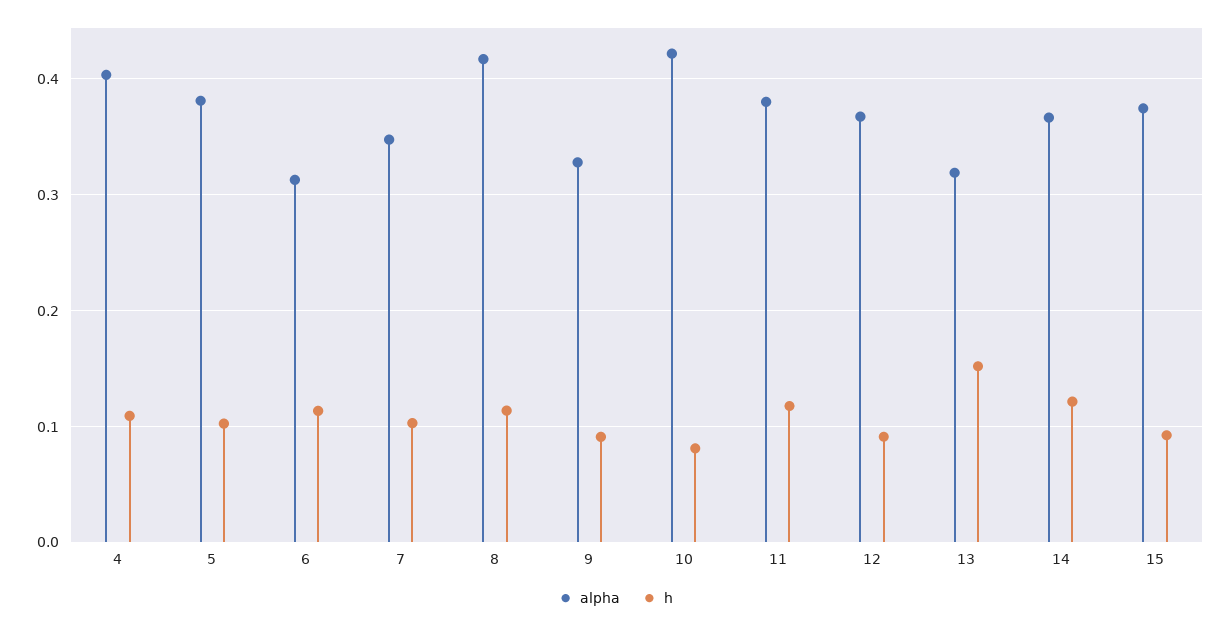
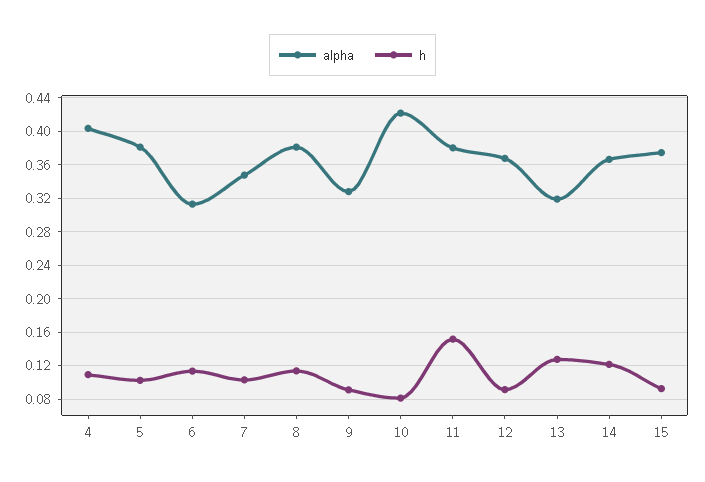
  {
    "alpha": {
      "4": 0.4,
      "5": 0.38,
      "6": 0.31,
      "7": 0.35,
-     "8": 0.42,
+     "8": 0.38,
      "9": 0.33,
      "10": 0.42,
      "11": 0.38,
      "12": 0.37,
      "13": 0.32,
      "14": 0.37,
      "15": 0.37
    },
    "h": {
      "4": 0.11,
      "5": 0.1,
      "6": 0.11,
      "7": 0.1,
      "8": 0.11,
      "9": 0.09,
      "10": 0.08,
-     "11": 0.12,
+     "11": 0.15,
      "12": 0.09,
-     "13": 0.15,
+     "13": 0.13,
      "14": 0.12,
      "15": 0.09
    }
  }

